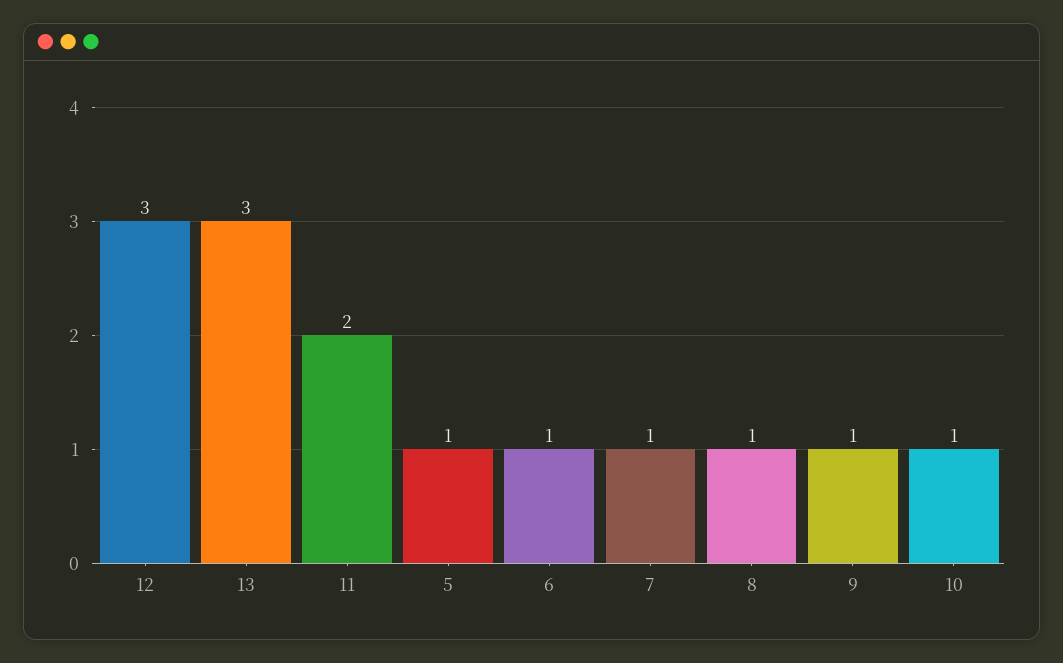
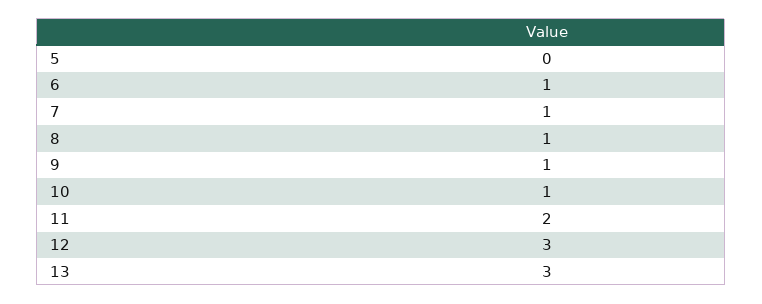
  {
    "12": 3,
    "13": 3,
    "11": 2,
-   "5": 1,
+   "5": 0,
    "6": 1,
    "7": 1,
    "8": 1,
    "9": 1,
    "10": 1
  }

